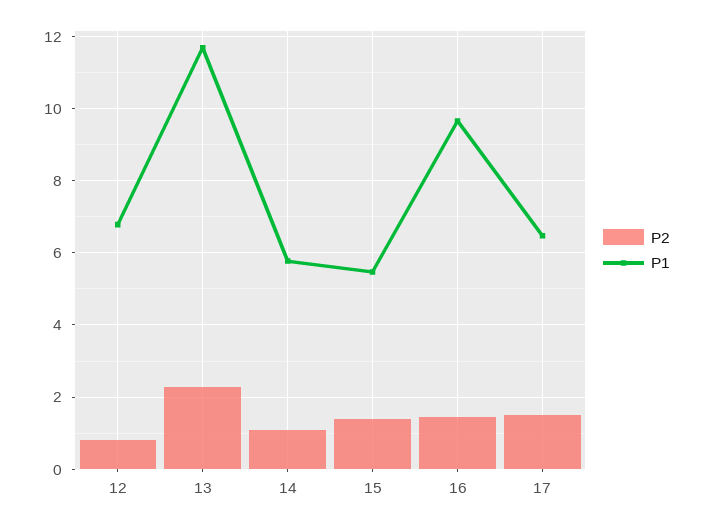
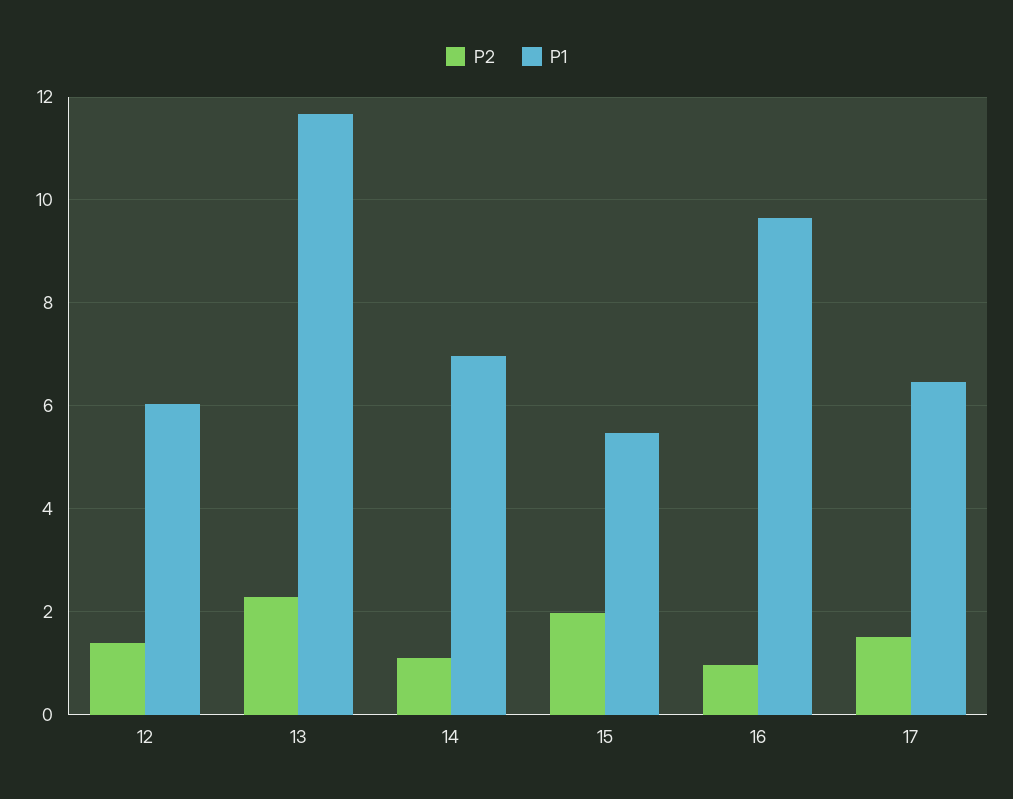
  {
    "P2": {
-     "12": 0.8,
+     "12": 1.4,
      "13": 2.2,
      "14": 1.2,
-     "15": 1.4,
+     "15": 2,
-     "16": 1.4,
+     "16": 1,
      "17": 1.6
    },
    "P1": {
-     "12": 6.8,
+     "12": 6,
      "13": 11.6,
-     "14": 5.8,
+     "14": 7,
      "15": 5.4,
      "16": 9.6,
      "17": 6.4
    }
  }

